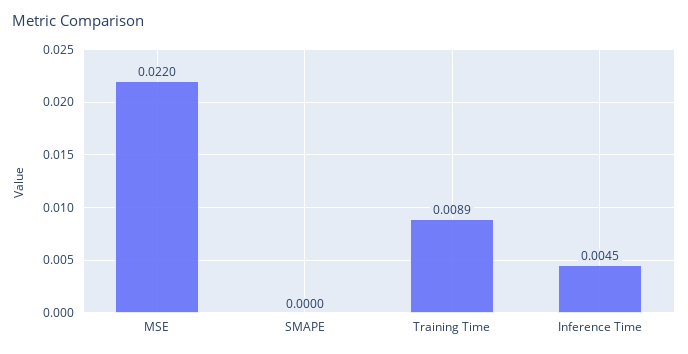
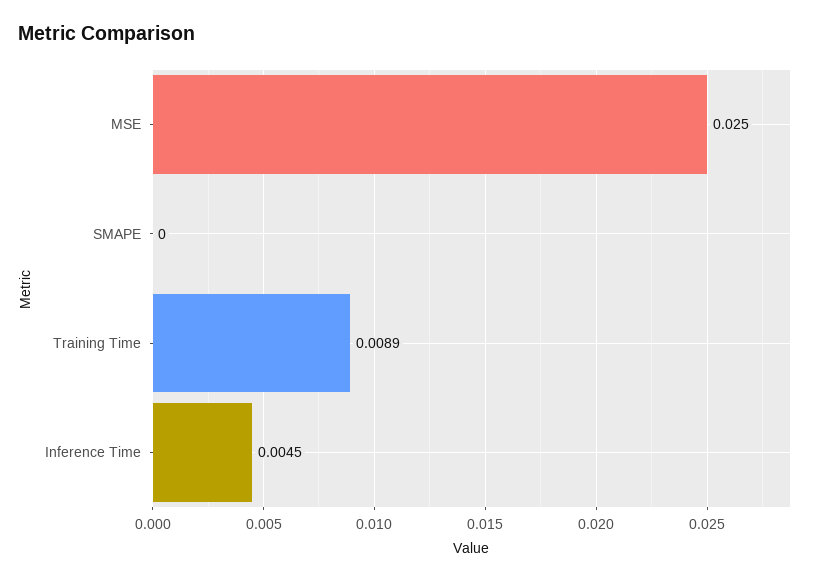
  {
-   "MSE": 0.022,
+   "MSE": 0.025,
    "SMAPE": 0,
    "Training Time": 0.0089,
    "Inference Time": 0.0045
  }

